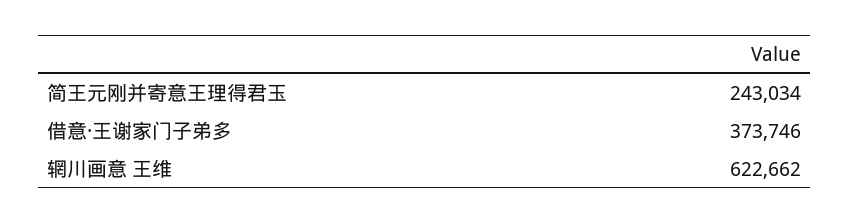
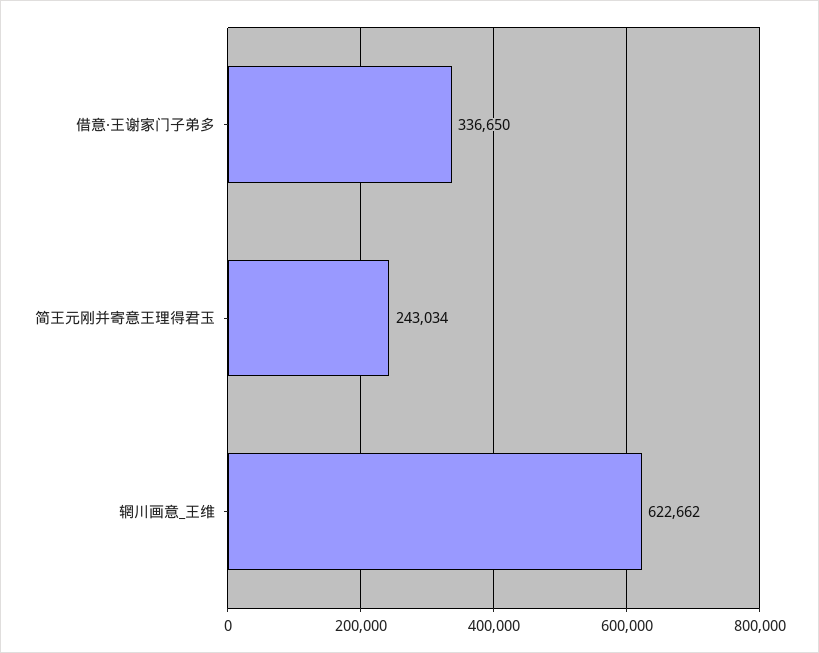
  {
    "简王元刚并寄意王理得君玉": 243034,
-   "借意·王谢家门子弟多": 373746,
+   "借意·王谢家门子弟多": 336650,
    "辋川画意 王维": 622662
  }

